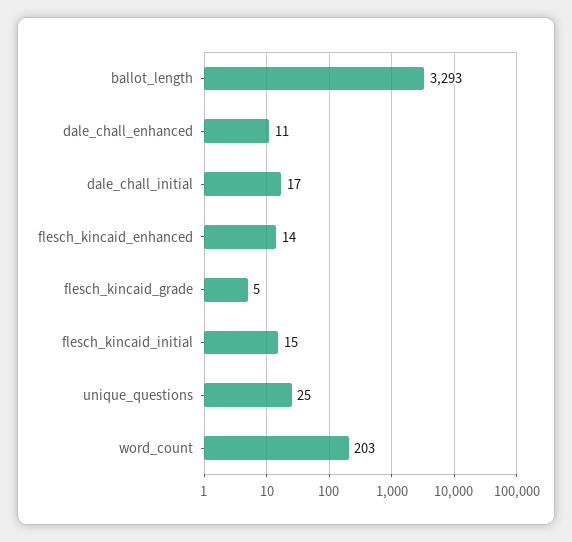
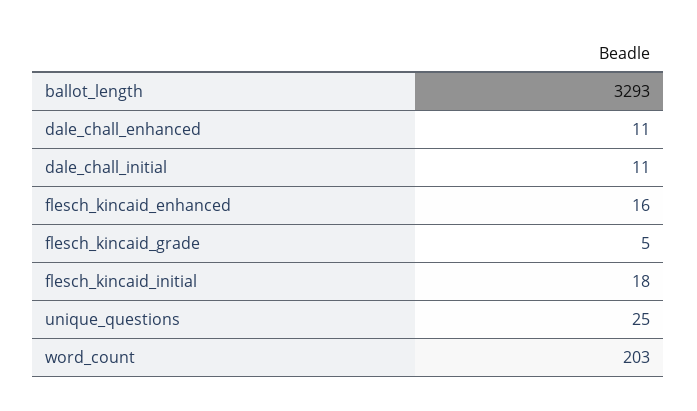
  {
    "ballot_length": 3293,
    "dale_chall_enhanced": 11,
-   "dale_chall_initial": 17,
+   "dale_chall_initial": 11,
-   "flesch_kincaid_enhanced": 14,
+   "flesch_kincaid_enhanced": 16,
    "flesch_kincaid_grade": 5,
-   "flesch_kincaid_initial": 15,
+   "flesch_kincaid_initial": 18,
    "unique_questions": 25,
    "word_count": 203
  }

